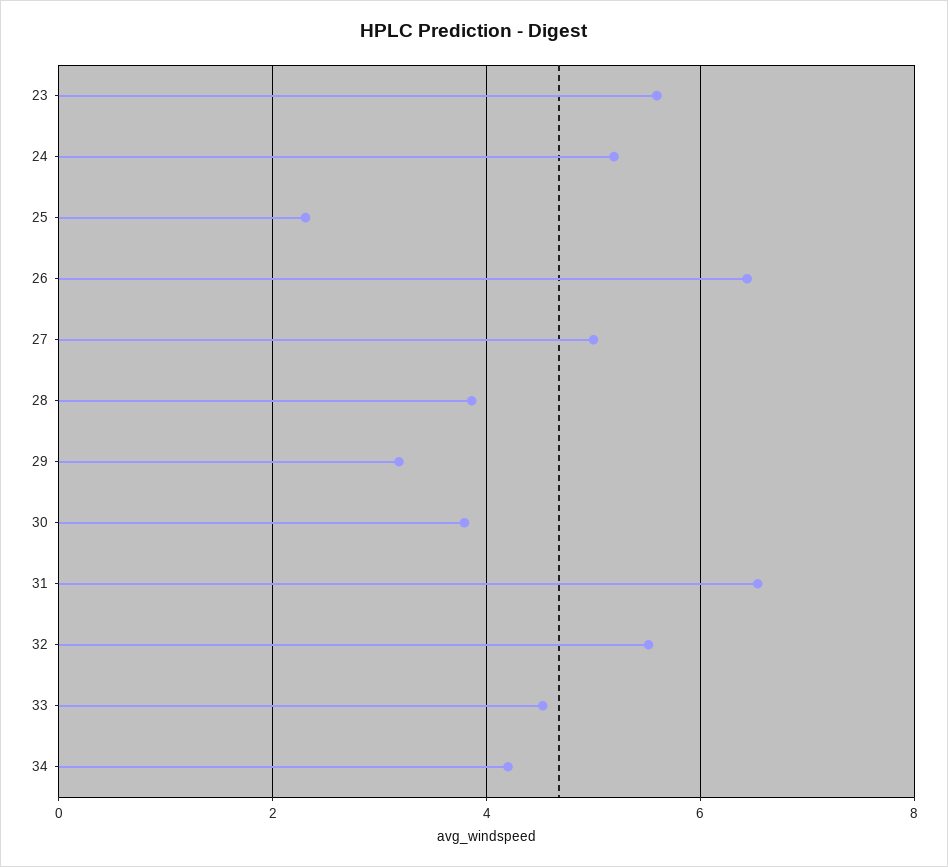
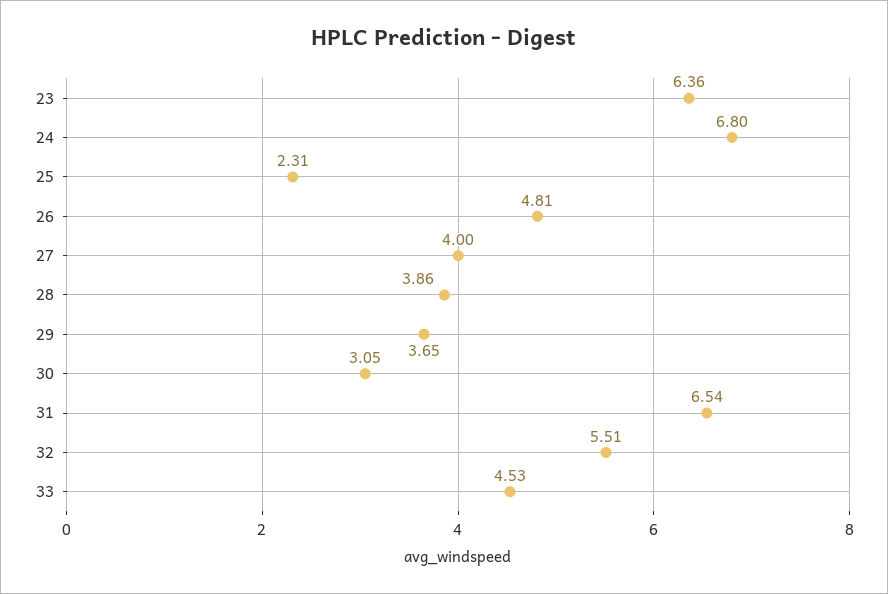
  {
-   "23": 5.6,
+   "23": 6.36,
-   "24": 5.2,
+   "24": 6.8,
    "25": 2.31,
-   "26": 6.4,
+   "26": 4.81,
-   "27": 5,
+   "27": 4,
    "28": 3.86,
-   "29": 3.2,
+   "29": 3.65,
-   "30": 3.8,
+   "30": 3.05,
    "31": 6.54,
    "32": 5.51,
-   "33": 4.53,
+   "33": 4.53
-   "34": 4.2
  }

